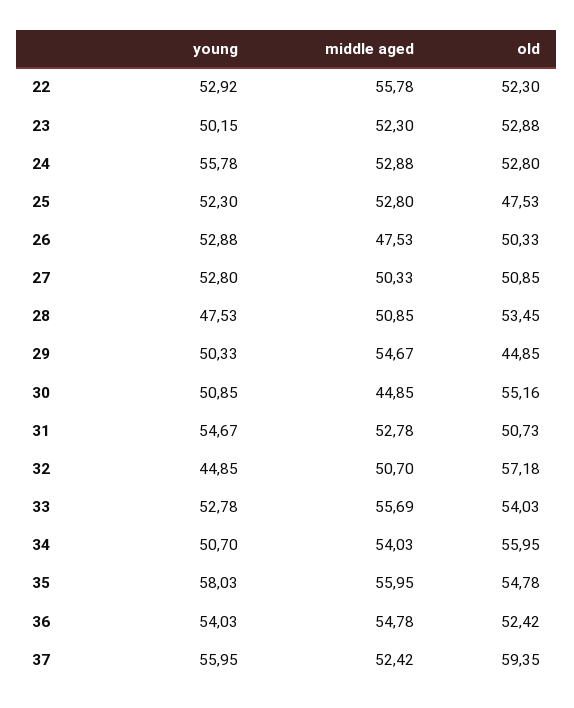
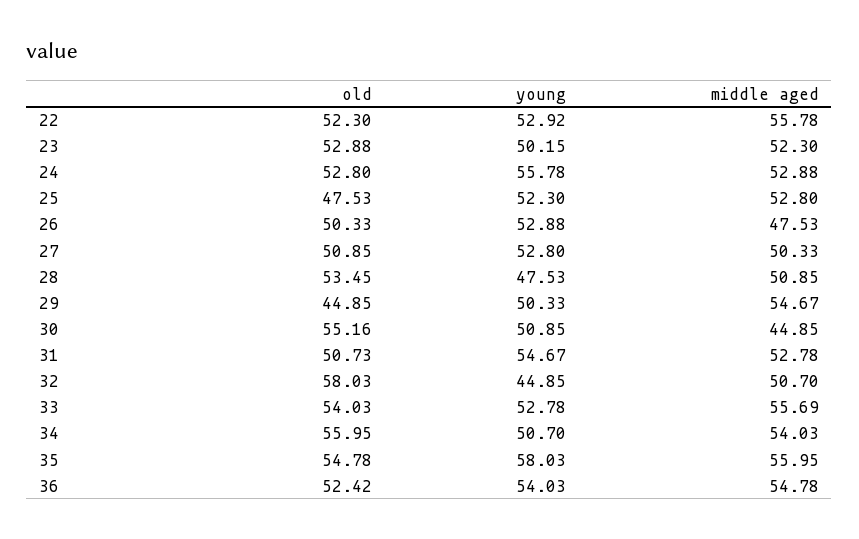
  {
    "young": {
      "22": 52.92,
      "23": 50.15,
      "24": 55.78,
      "25": 52.3,
      "26": 52.88,
      "27": 52.8,
      "28": 47.53,
      "29": 50.33,
      "30": 50.85,
      "31": 54.67,
      "32": 44.85,
      "33": 52.78,
      "34": 50.7,
      "35": 58.03,
-     "36": 54.03,
+     "36": 54.03
-     "37": 55.95
    },
    "middle aged": {
      "22": 55.78,
      "23": 52.3,
      "24": 52.88,
      "25": 52.8,
      "26": 47.53,
      "27": 50.33,
      "28": 50.85,
      "29": 54.67,
      "30": 44.85,
      "31": 52.78,
      "32": 50.7,
      "33": 55.69,
      "34": 54.03,
      "35": 55.95,
-     "36": 54.78,
+     "36": 54.78
-     "37": 52.42
    },
    "old": {
      "22": 52.3,
      "23": 52.88,
      "24": 52.8,
      "25": 47.53,
      "26": 50.33,
      "27": 50.85,
      "28": 53.45,
      "29": 44.85,
      "30": 55.16,
      "31": 50.73,
-     "32": 57.18,
+     "32": 58.03,
      "33": 54.03,
      "34": 55.95,
      "35": 54.78,
-     "36": 52.42,
+     "36": 52.42
-     "37": 59.35
    }
  }

